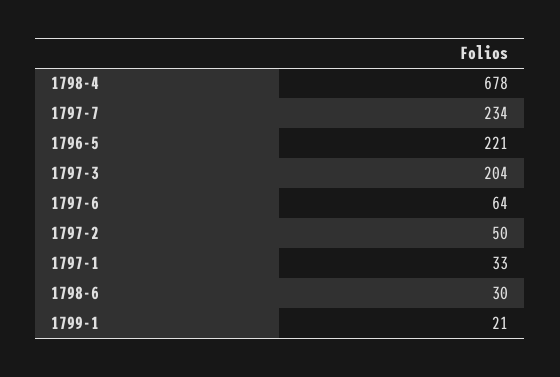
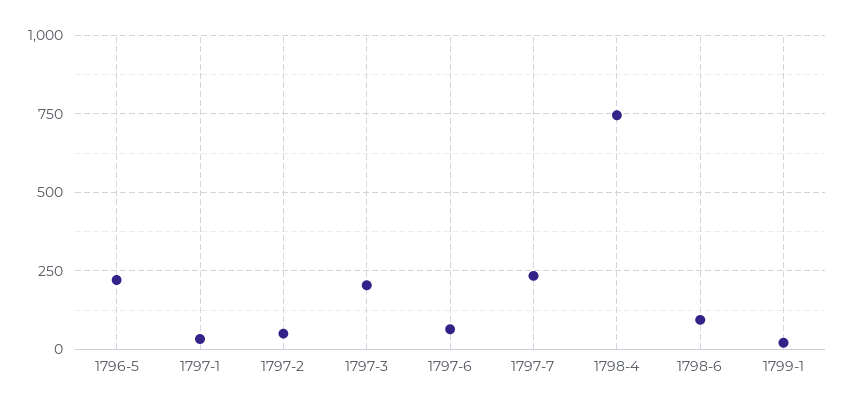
  {
-   "1798-4": 678,
+   "1798-4": 750,
    "1797-7": 234,
    "1796-5": 221,
    "1797-3": 204,
    "1797-6": 64,
    "1797-2": 50,
    "1797-1": 33,
-   "1798-6": 30,
+   "1798-6": 100,
    "1799-1": 21
  }

